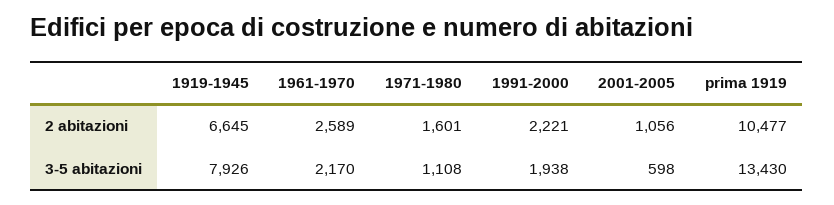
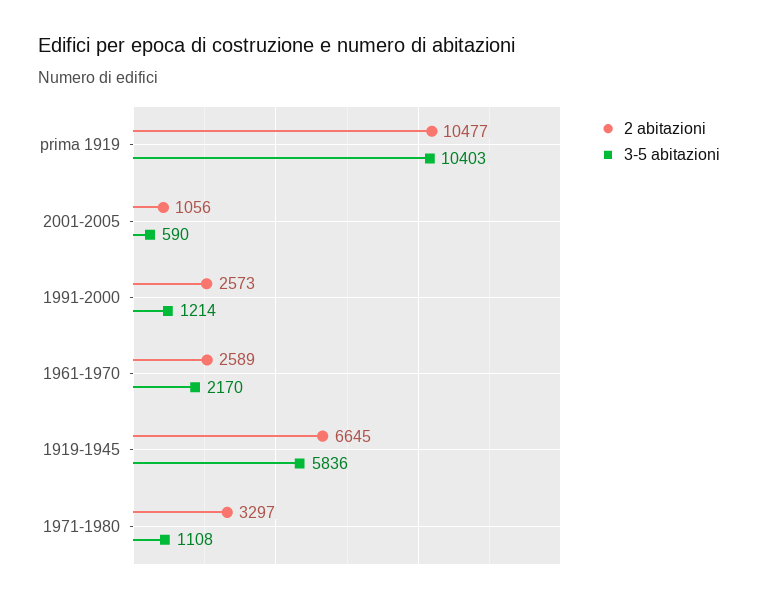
  {
    "2 abitazioni": {
      "1919-1945": 6645,
      "1961-1970": 2589,
-     "1971-1980": 1601,
+     "1971-1980": 3297,
-     "1991-2000": 2221,
+     "1991-2000": 2573,
      "2001-2005": 1056,
      "prima 1919": 10477
    },
    "3-5 abitazioni": {
-     "1919-1945": 7926,
+     "1919-1945": 5836,
      "1961-1970": 2170,
      "1971-1980": 1108,
-     "1991-2000": 1938,
+     "1991-2000": 1214,
-     "2001-2005": 598,
+     "2001-2005": 590,
-     "prima 1919": 13430
+     "prima 1919": 10403
    }
  }

